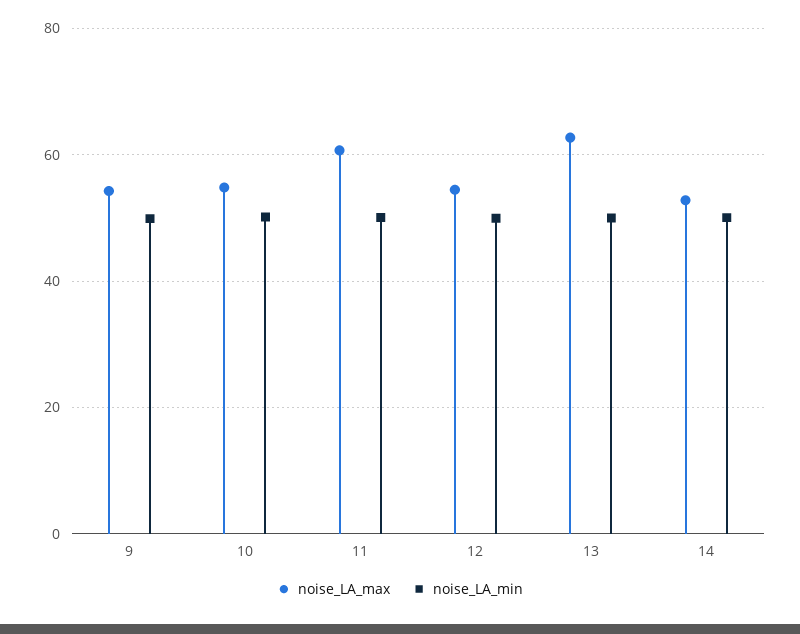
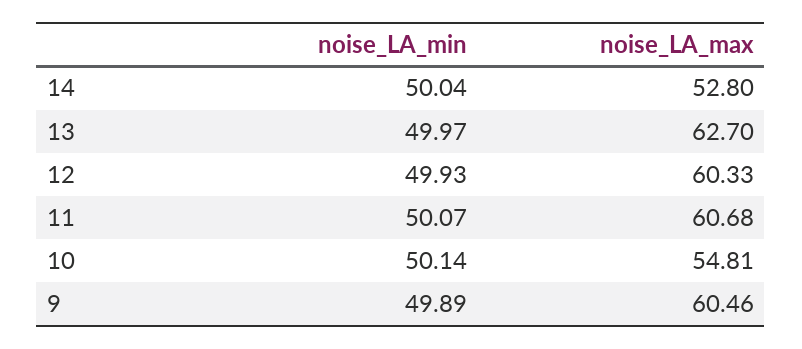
  {
    "noise_LA_max": {
-     "9": 54,
+     "9": 60.46,
      "10": 54.81,
      "11": 60.68,
-     "12": 54,
+     "12": 60.33,
      "13": 62.7,
      "14": 52.8
    },
    "noise_LA_min": {
      "9": 49.89,
      "10": 50.14,
      "11": 50.07,
      "12": 49.93,
      "13": 49.97,
      "14": 50.04
    }
  }

